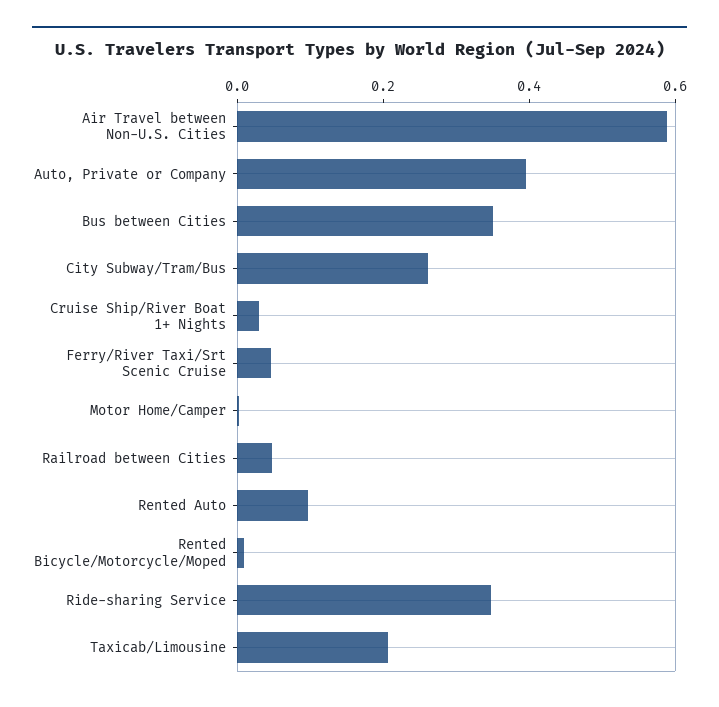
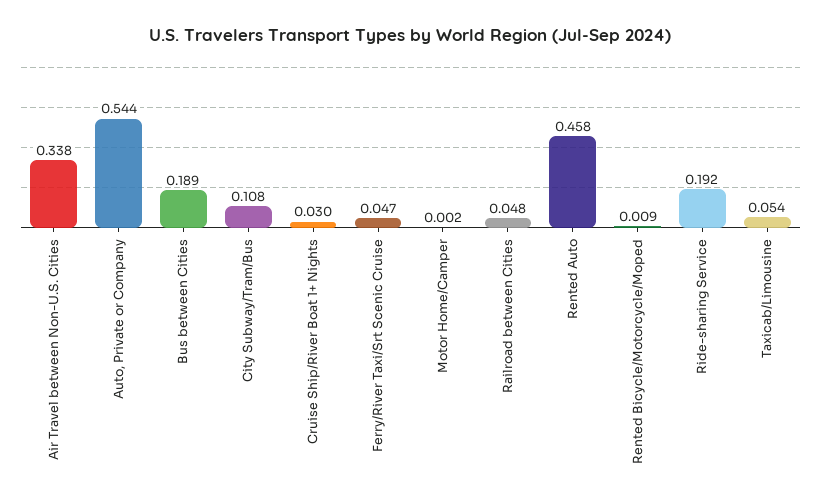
  {
-   "Air Travel between Non-U.S. Cities": 0.6,
+   "Air Travel between Non-U.S. Cities": 0.338,
-   "Auto, Private or Company": 0.4,
+   "Auto, Private or Company": 0.544,
-   "Bus between Cities": 0.35,
+   "Bus between Cities": 0.189,
-   "City Subway/Tram/Bus": 0.25,
+   "City Subway/Tram/Bus": 0.108,
    "Cruise Ship/River Boat 1+ Nights": 0.03,
    "Ferry/River Taxi/Srt Scenic Cruise": 0.047,
    "Motor Home/Camper": 0.002,
    "Railroad between Cities": 0.048,
-   "Rented Auto": 0.1,
+   "Rented Auto": 0.458,
    "Rented Bicycle/Motorcycle/Moped": 0.009,
-   "Ride-sharing Service": 0.35,
+   "Ride-sharing Service": 0.192,
-   "Taxicab/Limousine": 0.2
+   "Taxicab/Limousine": 0.054
  }

